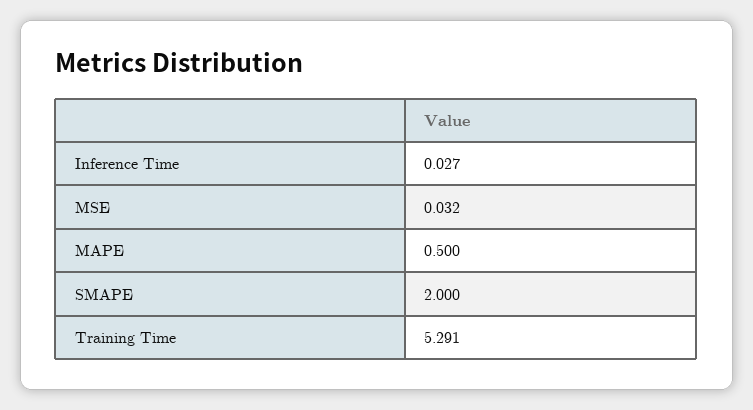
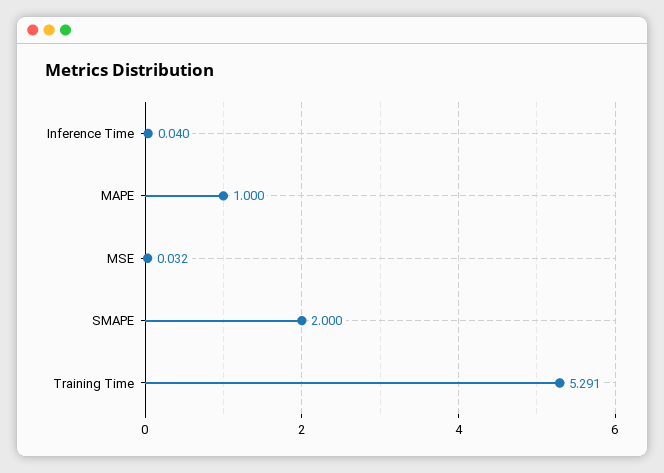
  {
-   "Inference Time": 0.027,
+   "Inference Time": 0.04,
    "MSE": 0.032,
-   "MAPE": 0.5,
+   "MAPE": 1,
    "SMAPE": 2,
    "Training Time": 5.291
  }

